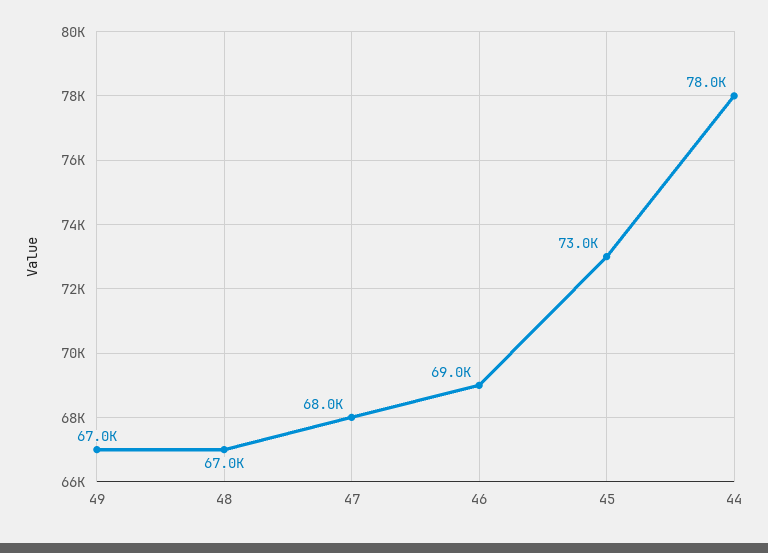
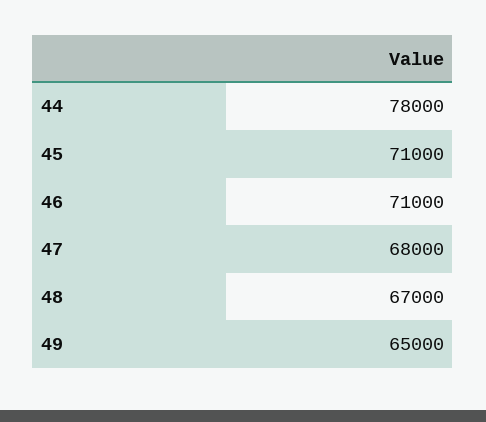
  {
-   "49": 67000,
+   "49": 65000,
    "48": 67000,
    "47": 68000,
-   "46": 69000,
+   "46": 71000,
-   "45": 73000,
+   "45": 71000,
    "44": 78000
  }

